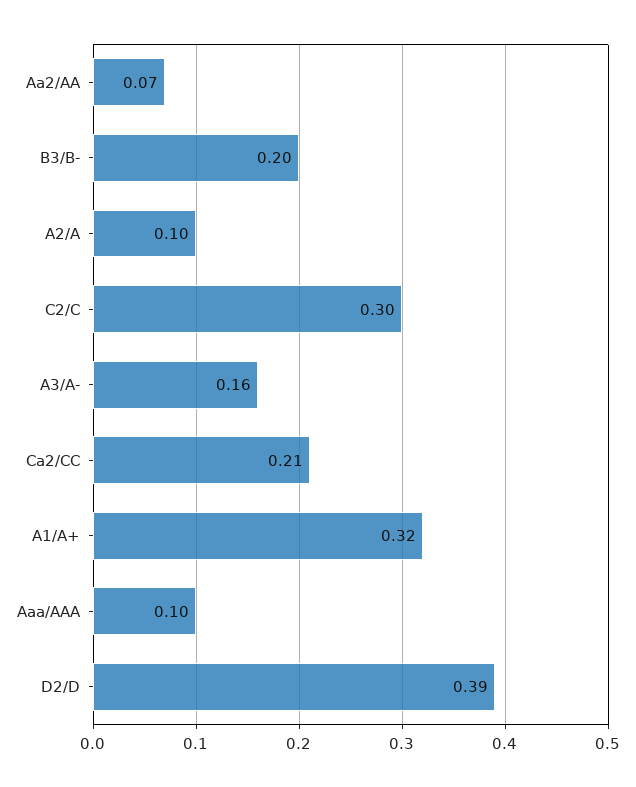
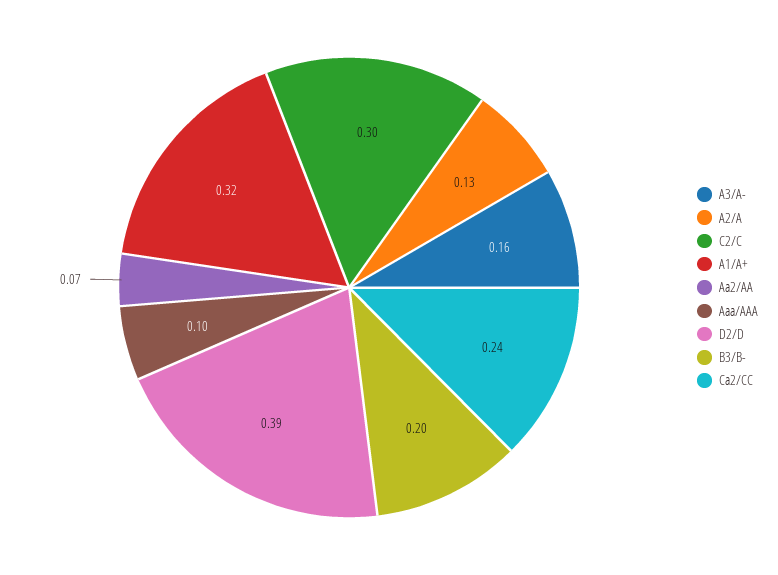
  {
    "Aa2/AA": 0.07,
    "B3/B-": 0.2,
-   "A2/A": 0.1,
+   "A2/A": 0.13,
    "C2/C": 0.3,
    "A3/A-": 0.16,
-   "Ca2/CC": 0.21,
+   "Ca2/CC": 0.24,
    "A1/A+": 0.32,
    "Aaa/AAA": 0.1,
    "D2/D": 0.39
  }

